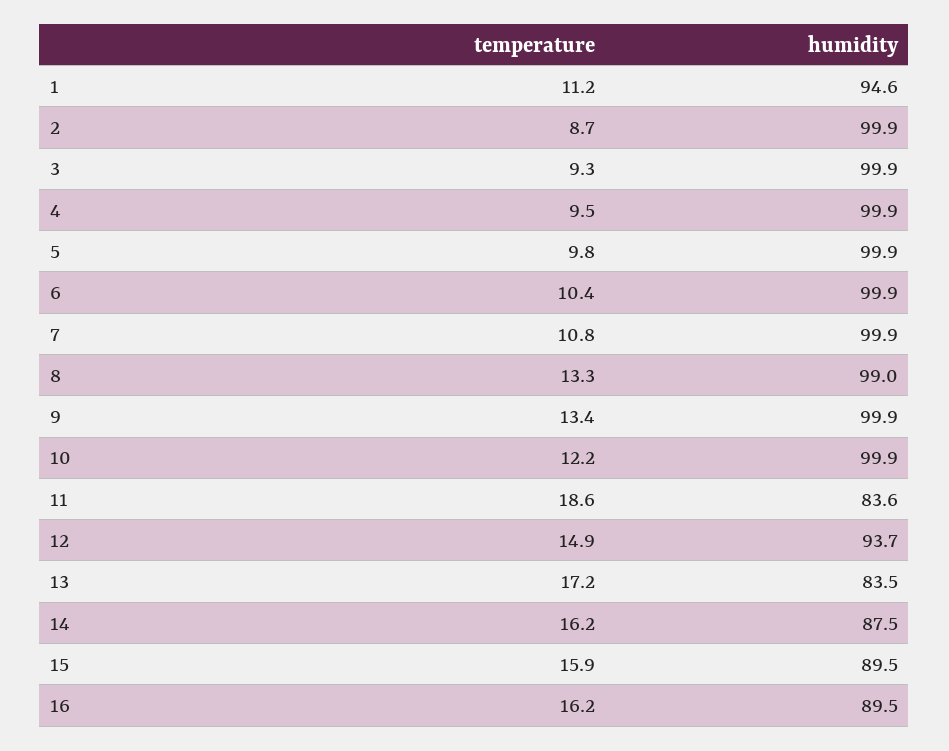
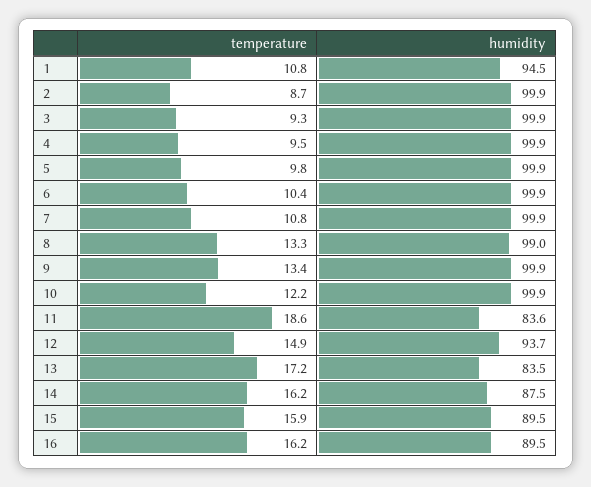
  {
    "temperature": {
-     "1": 11.2,
+     "1": 10.8,
      "2": 8.7,
      "3": 9.3,
      "4": 9.5,
      "5": 9.8,
      "6": 10.4,
      "7": 10.8,
      "8": 13.3,
      "9": 13.4,
      "10": 12.2,
      "11": 18.6,
      "12": 14.9,
      "13": 17.2,
      "14": 16.2,
      "15": 15.9,
      "16": 16.2
    },
    "humidity": {
-     "1": 94.6,
+     "1": 94.5,
      "2": 99.9,
      "3": 99.9,
      "4": 99.9,
      "5": 99.9,
      "6": 99.9,
      "7": 99.9,
      "8": 99,
      "9": 99.9,
      "10": 99.9,
      "11": 83.6,
      "12": 93.7,
      "13": 83.5,
      "14": 87.5,
      "15": 89.5,
      "16": 89.5
    }
  }

